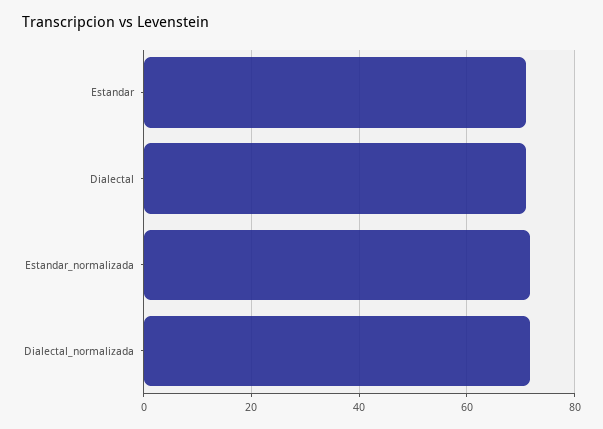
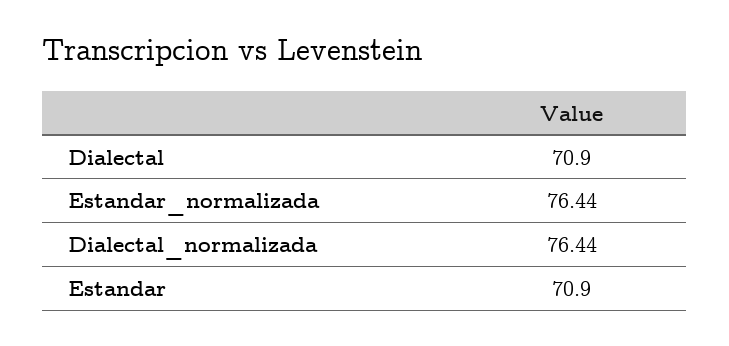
  {
    "Estandar": 70.9,
    "Dialectal": 70.9,
-   "Estandar_normalizada": 72,
+   "Estandar_normalizada": 76.44,
-   "Dialectal_normalizada": 72
+   "Dialectal_normalizada": 76.44
  }

